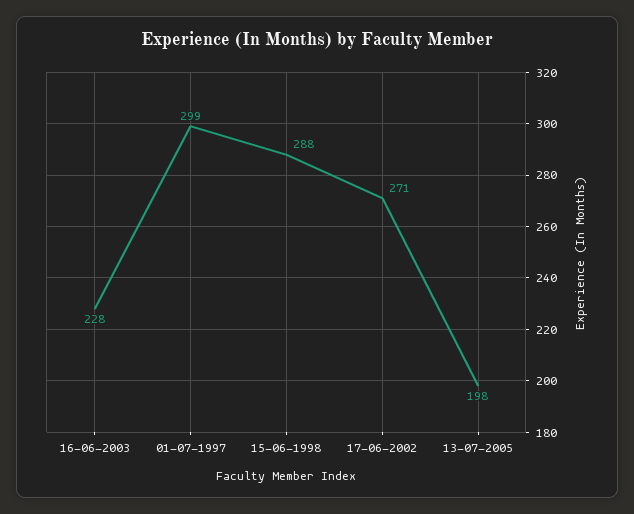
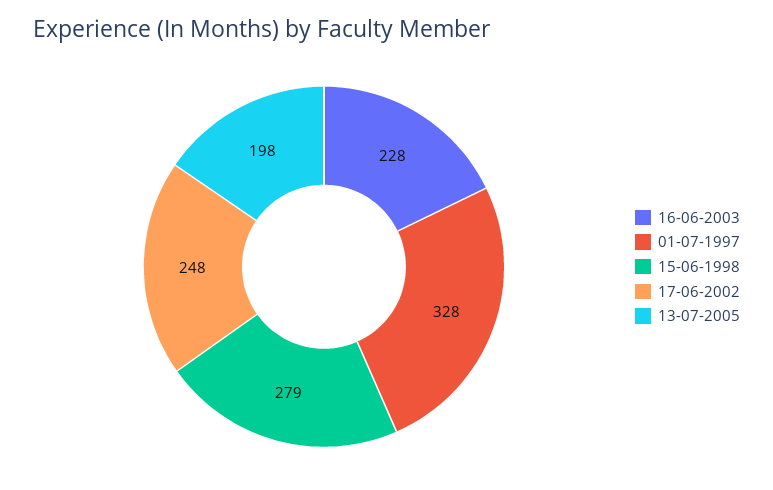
  {
    "16-06-2003": 228,
-   "01-07-1997": 299,
+   "01-07-1997": 328,
-   "15-06-1998": 288,
+   "15-06-1998": 279,
-   "17-06-2002": 271,
+   "17-06-2002": 248,
    "13-07-2005": 198
  }

